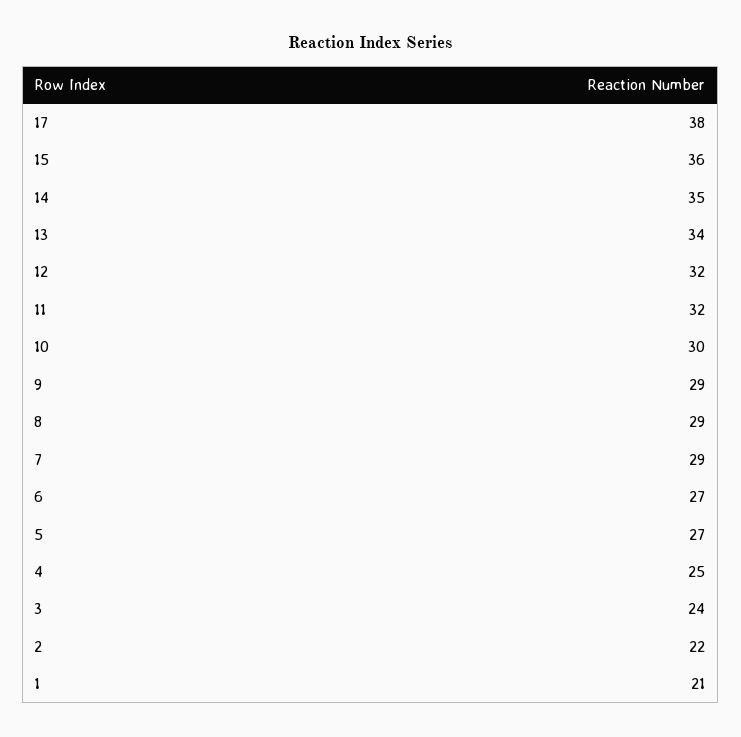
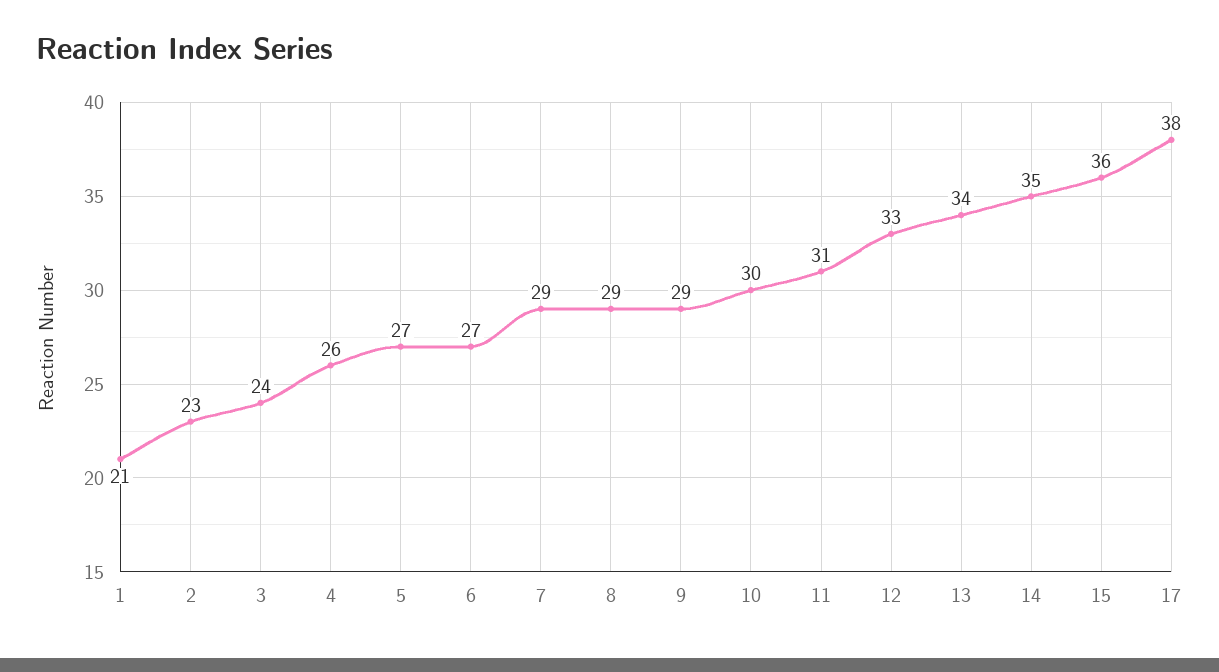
  {
    "17": 38,
    "15": 36,
    "14": 35,
    "13": 34,
-   "12": 32,
+   "12": 33,
-   "11": 32,
+   "11": 31,
    "10": 30,
    "9": 29,
    "8": 29,
    "7": 29,
    "6": 27,
    "5": 27,
-   "4": 25,
+   "4": 26,
    "3": 24,
-   "2": 22,
+   "2": 23,
    "1": 21
  }

